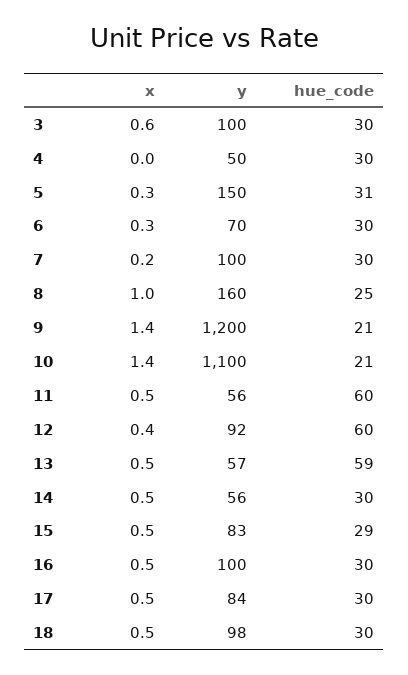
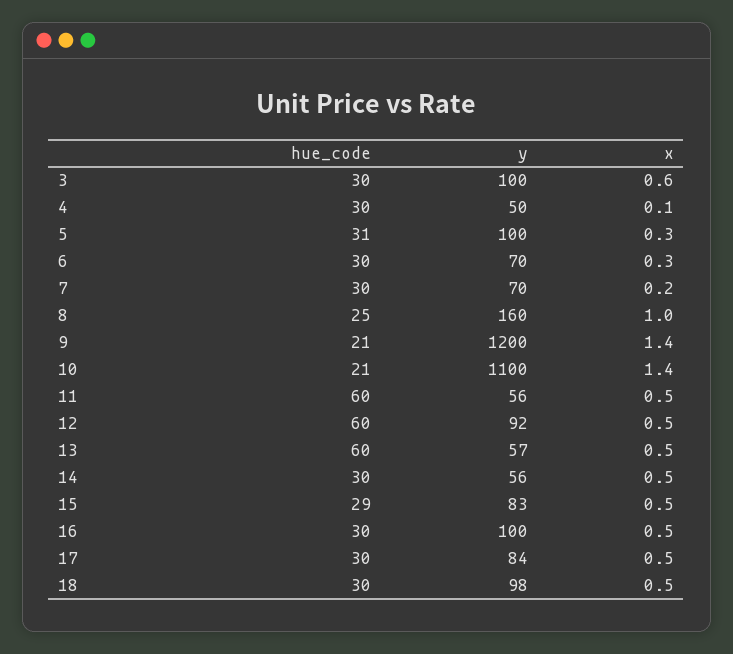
  {
    "x": {
      "3": 0.6,
-     "4": 0,
+     "4": 0.1,
      "5": 0.3,
      "6": 0.3,
      "7": 0.2,
      "8": 1,
      "9": 1.4,
      "10": 1.4,
      "11": 0.5,
-     "12": 0.4,
+     "12": 0.5,
      "13": 0.5,
      "14": 0.5,
      "15": 0.5,
      "16": 0.5,
      "17": 0.5,
      "18": 0.5
    },
    "y": {
      "3": 100,
      "4": 50,
-     "5": 150,
+     "5": 100,
      "6": 70,
-     "7": 100,
+     "7": 70,
      "8": 160,
      "9": 1200,
      "10": 1100,
      "11": 56,
      "12": 92,
      "13": 57,
      "14": 56,
      "15": 83,
      "16": 100,
      "17": 84,
      "18": 98
    },
    "hue_code": {
      "3": 30,
      "4": 30,
      "5": 31,
      "6": 30,
      "7": 30,
      "8": 25,
      "9": 21,
      "10": 21,
      "11": 60,
      "12": 60,
-     "13": 59,
+     "13": 60,
      "14": 30,
      "15": 29,
      "16": 30,
      "17": 30,
      "18": 30
    }
  }

